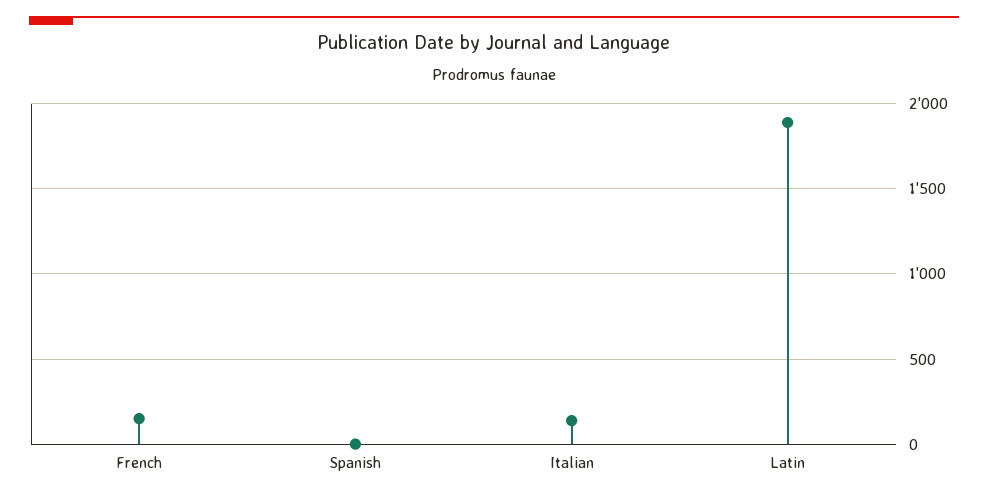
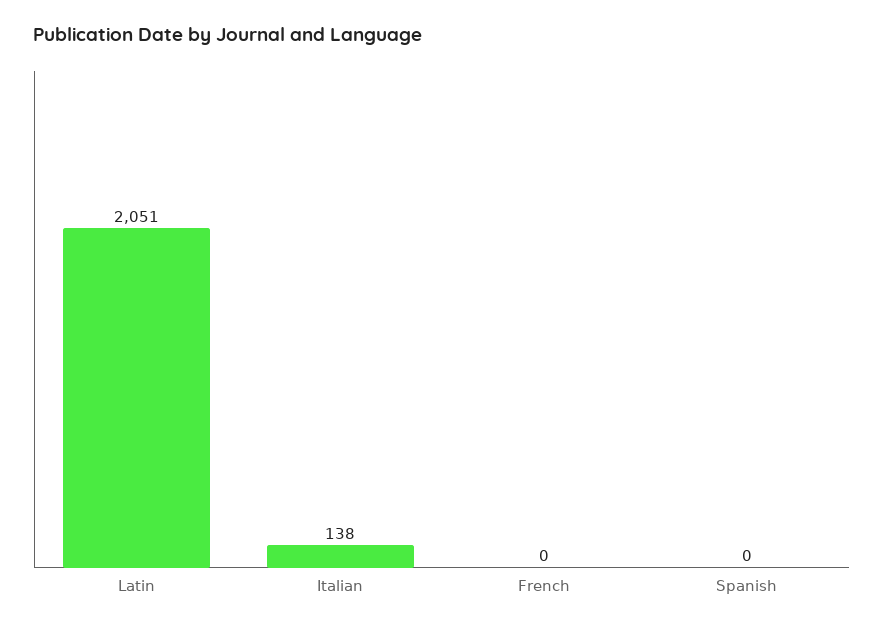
  {
-   "French": 150,
+   "French": 0,
    "Spanish": 0,
    "Italian": 138,
-   "Latin": 1900
+   "Latin": 2051
  }

